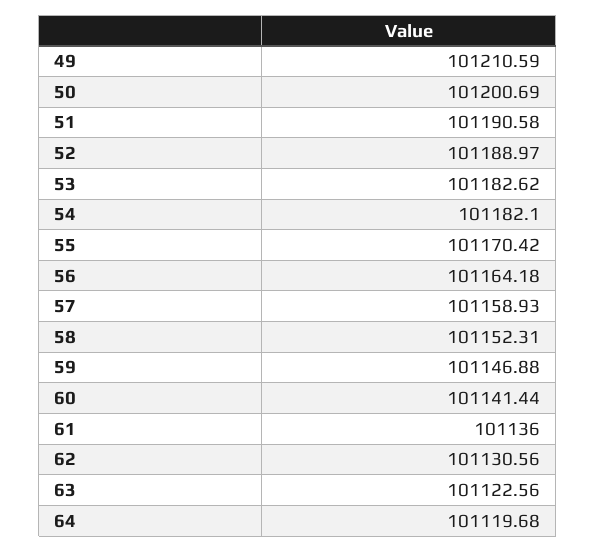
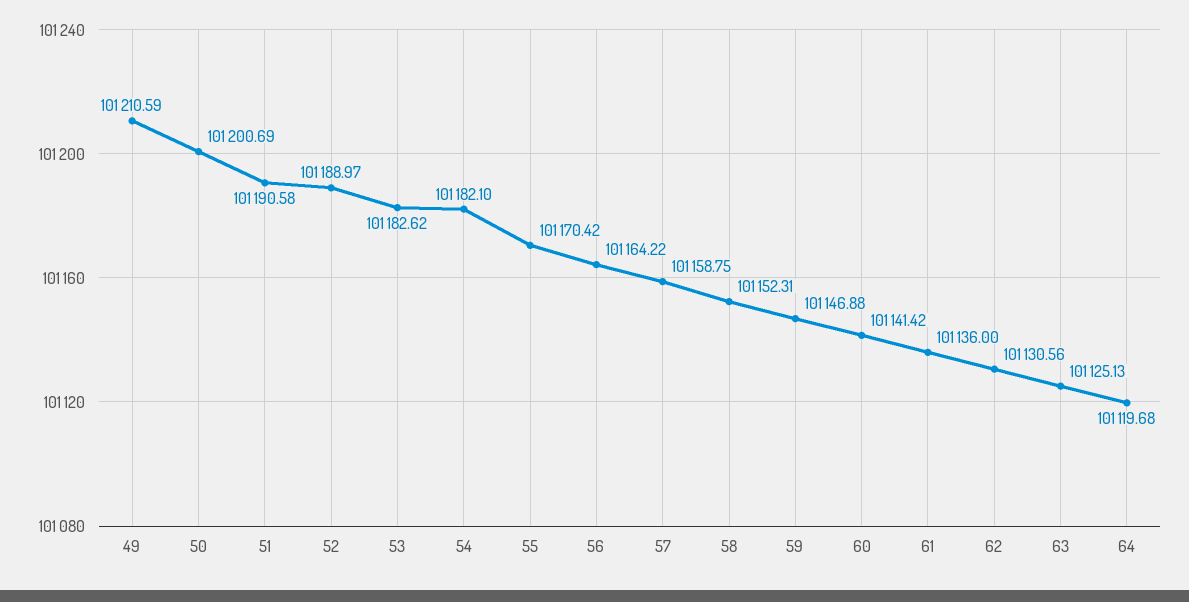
  {
    "49": 101210.59,
    "50": 101200.69,
    "51": 101190.58,
    "52": 101188.97,
    "53": 101182.62,
    "54": 101182.1,
    "55": 101170.42,
-   "56": 101164.18,
+   "56": 101164.22,
-   "57": 101158.93,
+   "57": 101158.75,
    "58": 101152.31,
    "59": 101146.88,
-   "60": 101141.44,
+   "60": 101141.42,
    "61": 101136,
    "62": 101130.56,
-   "63": 101122.56,
+   "63": 101125.13,
    "64": 101119.68
  }

